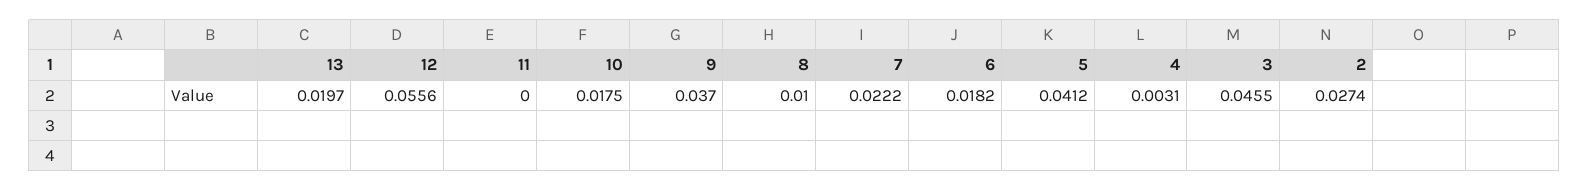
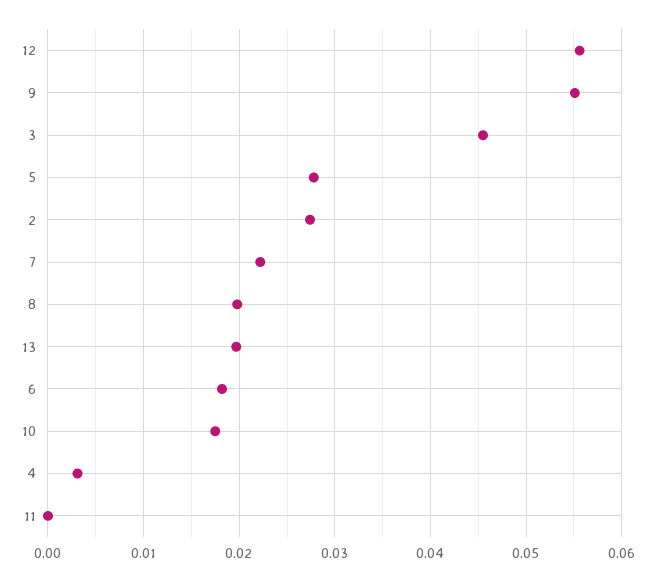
  {
    "13": 0.0197,
    "12": 0.0556,
    "11": 0,
    "10": 0.0175,
-   "9": 0.037,
+   "9": 0.055,
-   "8": 0.01,
+   "8": 0.02,
    "7": 0.0222,
    "6": 0.0182,
-   "5": 0.0412,
+   "5": 0.028,
    "4": 0.0031,
    "3": 0.0455,
    "2": 0.0274
  }

